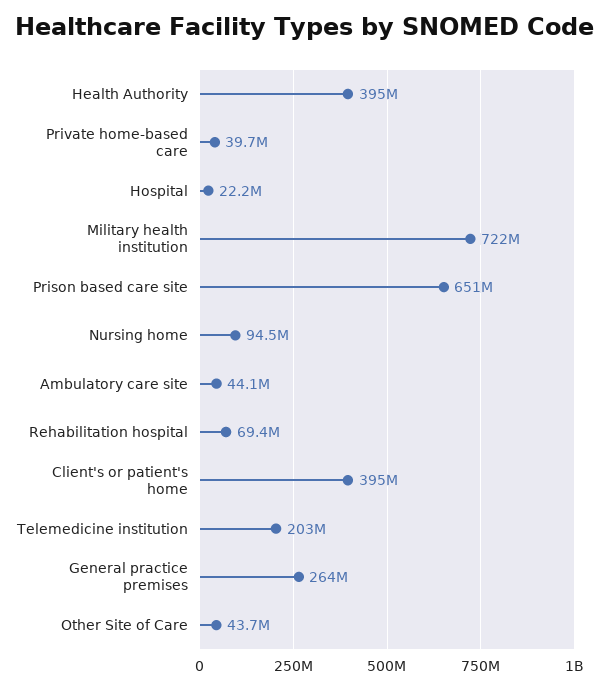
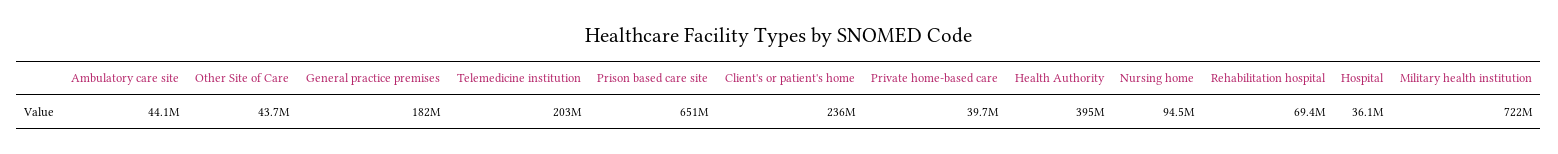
  {
    "Health Authority": 395000000,
    "Private home-based care": 39700000,
-   "Hospital": 22200000,
+   "Hospital": 36100000,
    "Military health institution": 722000000,
    "Prison based care site": 651000000,
    "Nursing home": 94500000,
    "Ambulatory care site": 44100000,
    "Rehabilitation hospital": 69400000,
-   "Client's or patient's home": 395000000,
+   "Client's or patient's home": 236000000,
    "Telemedicine institution": 203000000,
-   "General practice premises": 264000000,
+   "General practice premises": 182000000,
    "Other Site of Care": 43700000
  }

